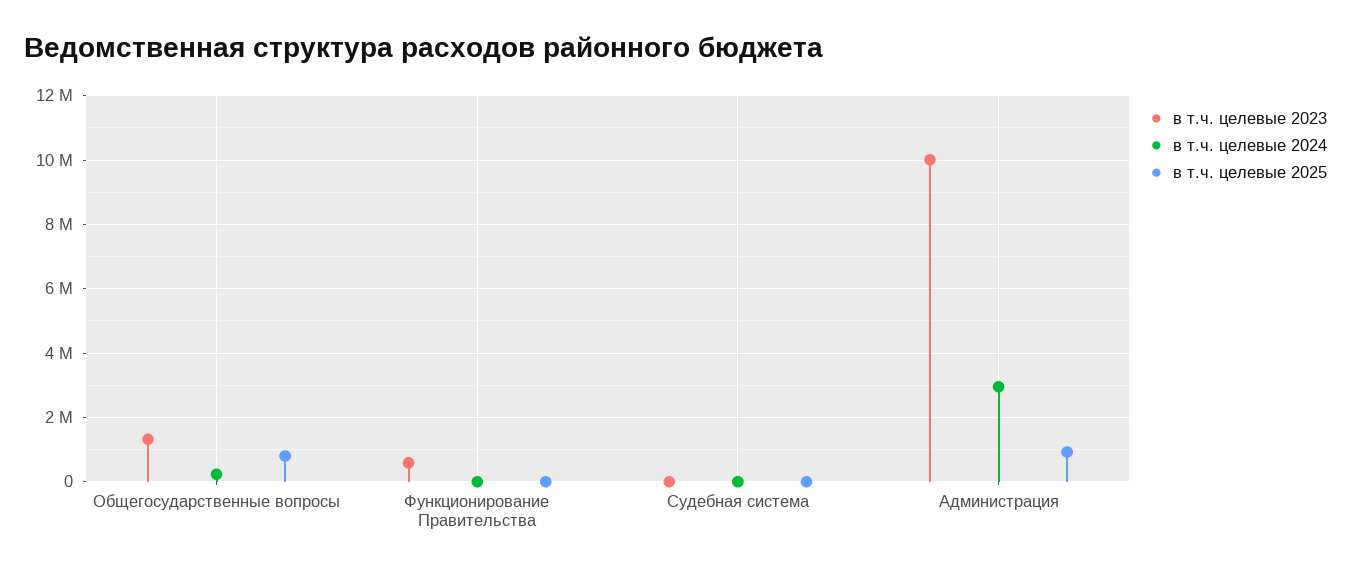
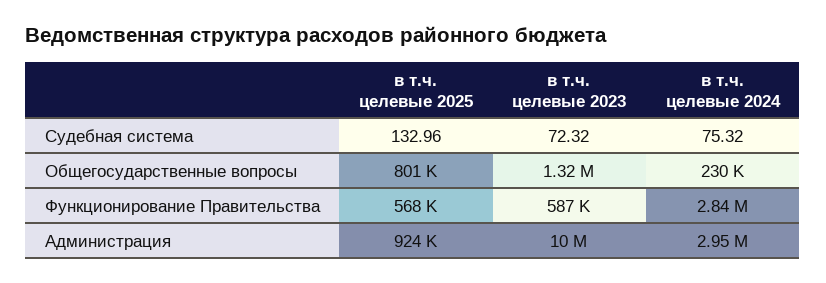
  {
    "в т.ч. целевые 2023": {
      "Общегосударственные вопросы": 1320000,
      "Функционирование Правительства": 587000,
      "Судебная система": 72.32,
      "Администрация": 10000000
    },
    "в т.ч. целевые 2024": {
      "Общегосударственные вопросы": 230000,
-     "Функционирование Правительства": 0,
+     "Функционирование Правительства": 2840000,
      "Судебная система": 75.32,
      "Администрация": 2950000
    },
    "в т.ч. целевые 2025": {
      "Общегосударственные вопросы": 801000,
-     "Функционирование Правительства": 0,
+     "Функционирование Правительства": 568000,
      "Судебная система": 132.96,
      "Администрация": 924000
    }
  }

